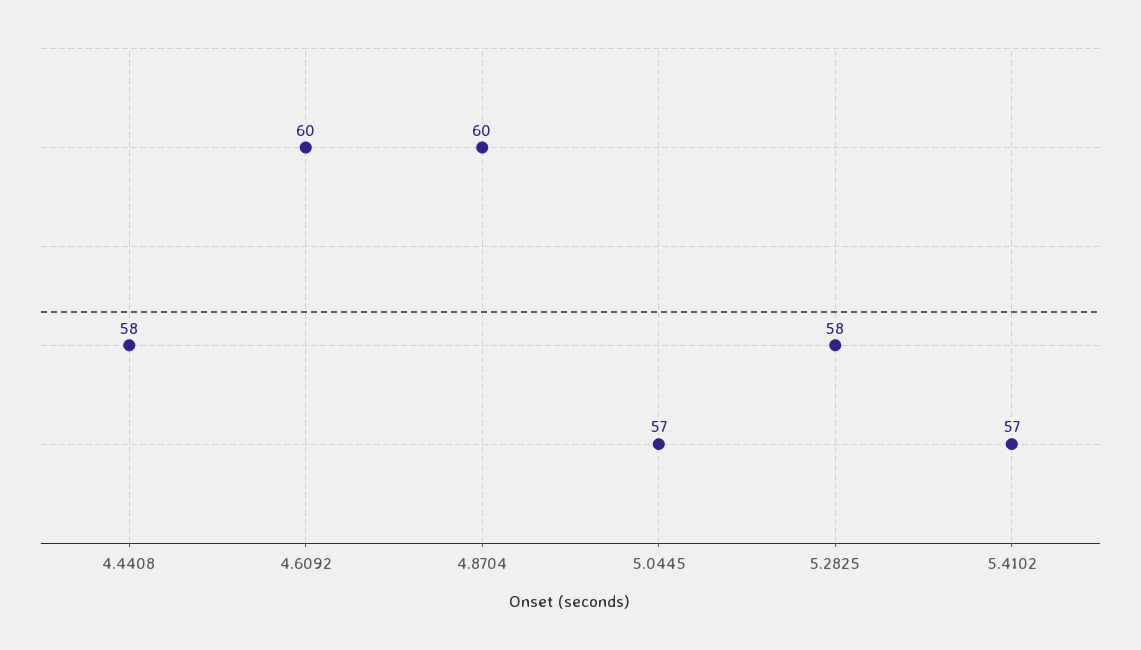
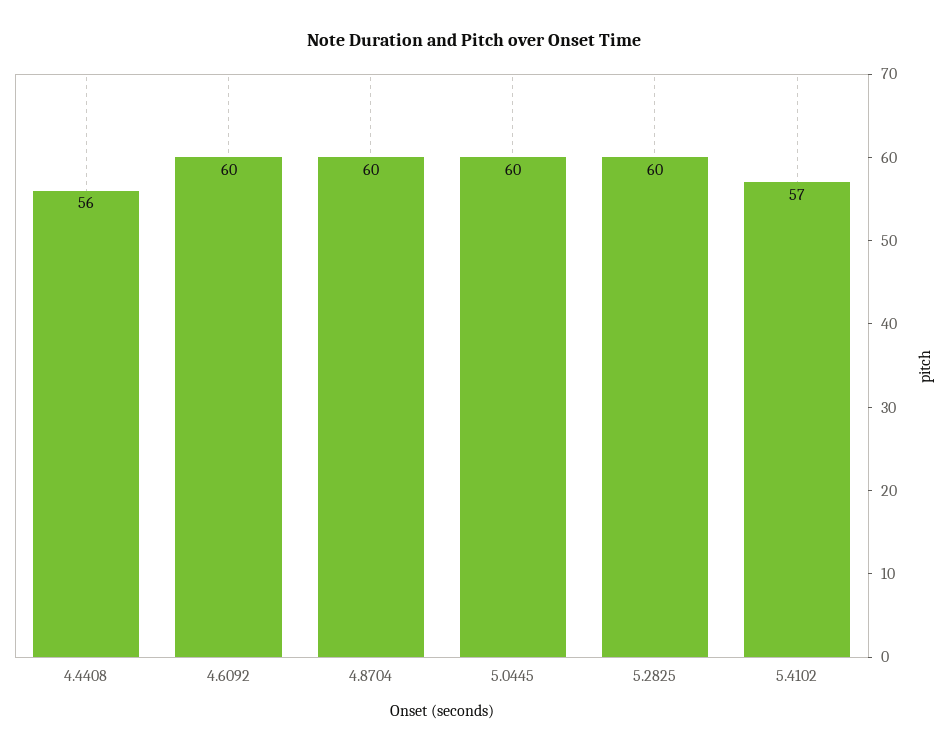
  {
-   "4.4408": 58,
+   "4.4408": 56,
    "4.6092": 60,
    "4.8704": 60,
-   "5.0445": 57,
+   "5.0445": 60,
-   "5.2825": 58,
+   "5.2825": 60,
    "5.4102": 57
  }

